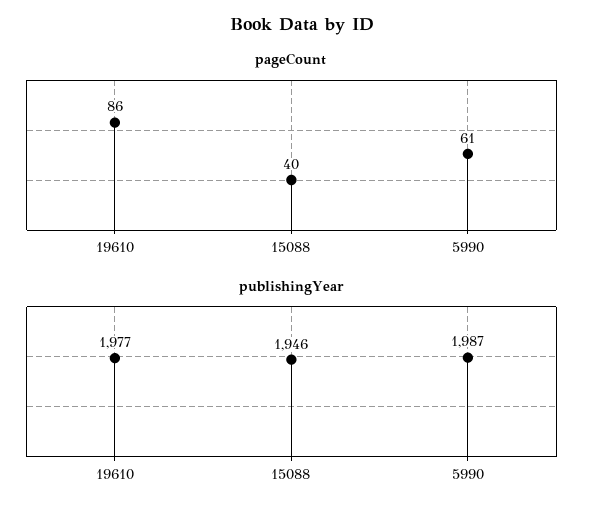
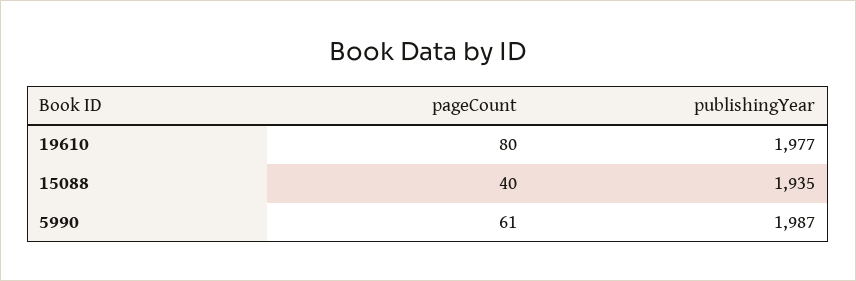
  {
    "pageCount": {
-     "19610": 86,
+     "19610": 80,
      "15088": 40,
      "5990": 61
    },
    "publishingYear": {
      "19610": 1977,
-     "15088": 1946,
+     "15088": 1935,
      "5990": 1987
    }
  }

